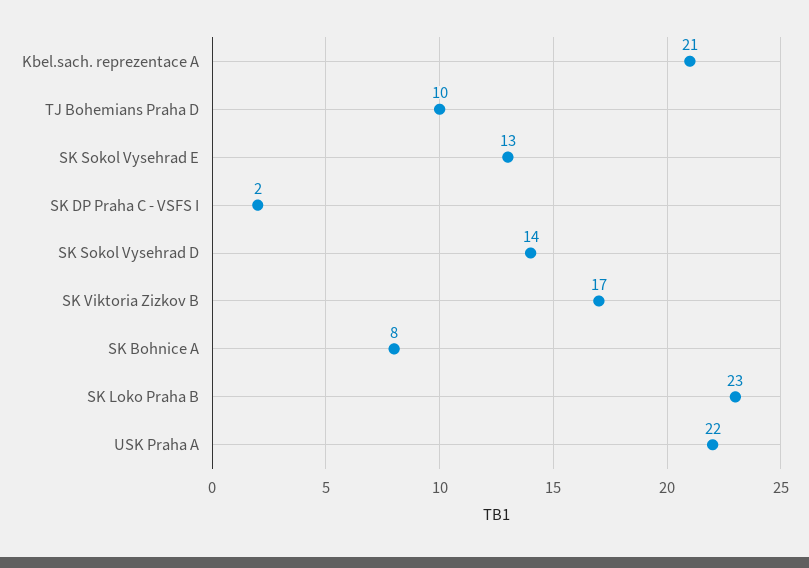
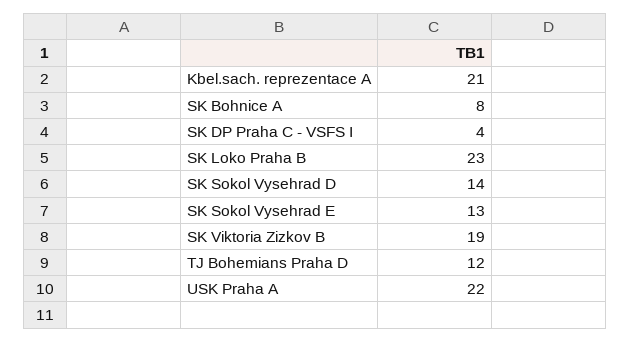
  {
    "Kbel.sach. reprezentace A": 21,
-   "TJ Bohemians Praha D": 10,
+   "TJ Bohemians Praha D": 12,
    "SK Sokol Vysehrad E": 13,
-   "SK DP Praha C - VSFS I": 2,
+   "SK DP Praha C - VSFS I": 4,
    "SK Sokol Vysehrad D": 14,
-   "SK Viktoria Zizkov B": 17,
+   "SK Viktoria Zizkov B": 19,
    "SK Bohnice A": 8,
    "SK Loko Praha B": 23,
    "USK Praha A": 22
  }

